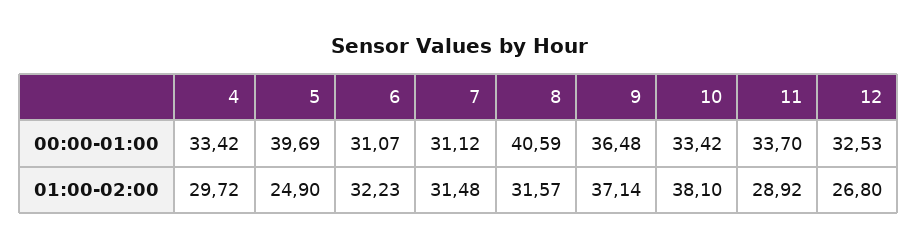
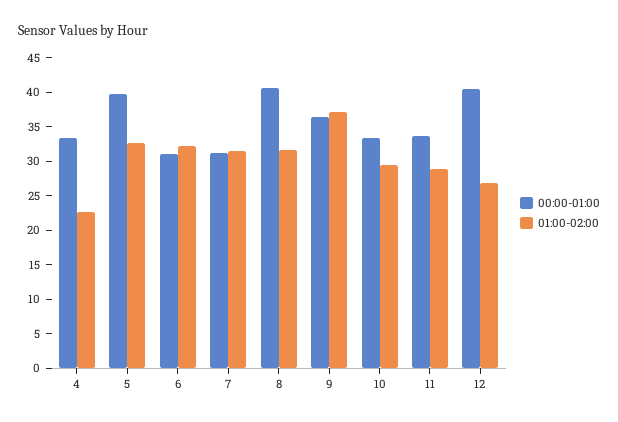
  {
    "00:00-01:00": {
      "4": 33.42,
      "5": 39.69,
      "6": 31.07,
      "7": 31.12,
      "8": 40.59,
      "9": 36.48,
      "10": 33.42,
      "11": 33.7,
-     "12": 32.53
+     "12": 40
    },
    "01:00-02:00": {
-     "4": 29.72,
+     "4": 22.5,
-     "5": 24.9,
+     "5": 32.5,
      "6": 32.23,
      "7": 31.48,
      "8": 31.57,
      "9": 37.14,
-     "10": 38.1,
+     "10": 30,
      "11": 28.92,
      "12": 26.8
    }
  }

